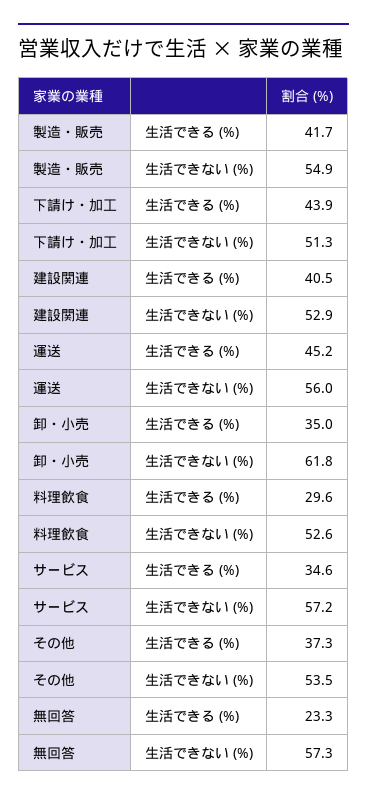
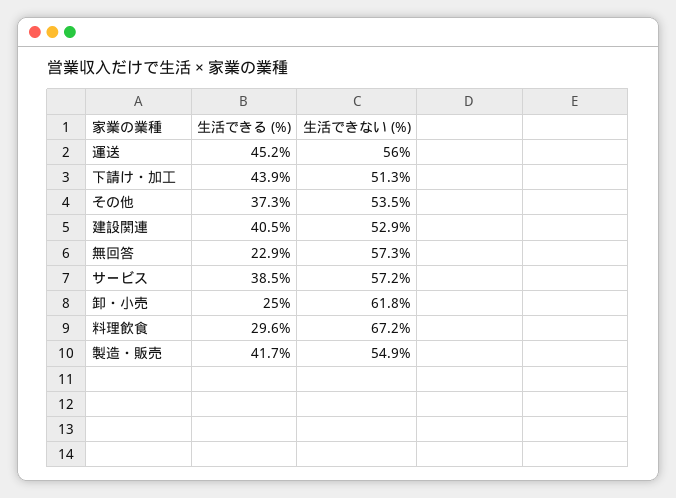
  {
    "製造・販売": {
      "生活できる (%)": 41.7,
      "生活できない (%)": 54.9
    },
    "下請け・加工": {
      "生活できる (%)": 43.9,
      "生活できない (%)": 51.3
    },
    "建設関連": {
      "生活できる (%)": 40.5,
      "生活できない (%)": 52.9
    },
    "運送": {
      "生活できる (%)": 45.2,
      "生活できない (%)": 56
    },
    "卸・小売": {
-     "生活できる (%)": 35,
+     "生活できる (%)": 25,
      "生活できない (%)": 61.8
    },
    "料理飲食": {
      "生活できる (%)": 29.6,
-     "生活できない (%)": 52.6
+     "生活できない (%)": 67.2
    },
    "サービス": {
-     "生活できる (%)": 34.6,
+     "生活できる (%)": 38.5,
      "生活できない (%)": 57.2
    },
    "その他": {
      "生活できる (%)": 37.3,
      "生活できない (%)": 53.5
    },
    "無回答": {
-     "生活できる (%)": 23.3,
+     "生活できる (%)": 22.9,
      "生活できない (%)": 57.3
    }
  }

